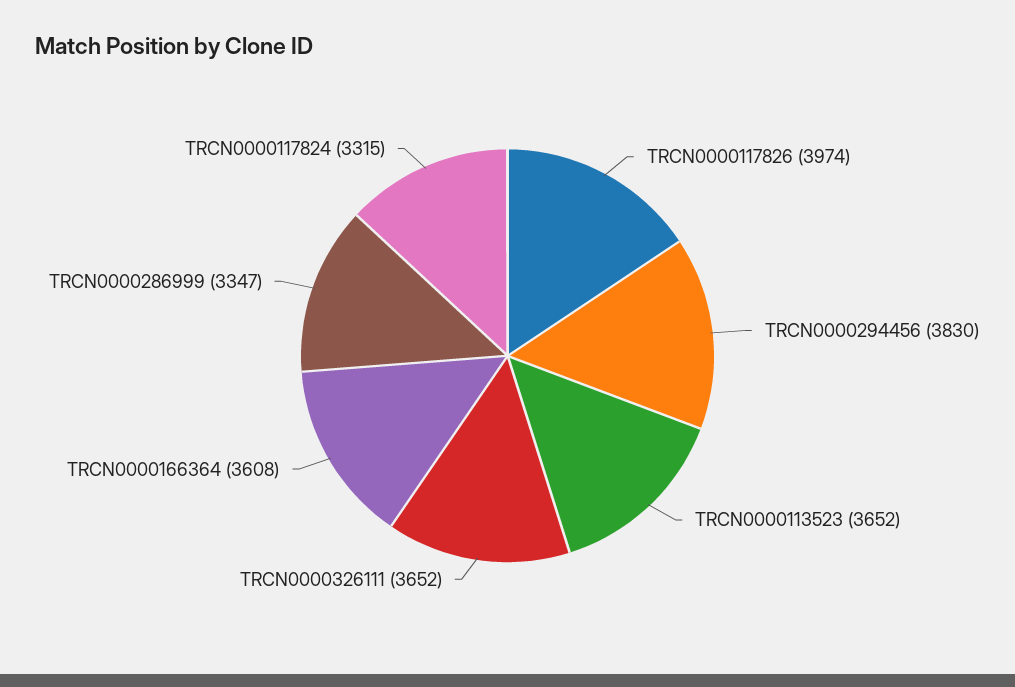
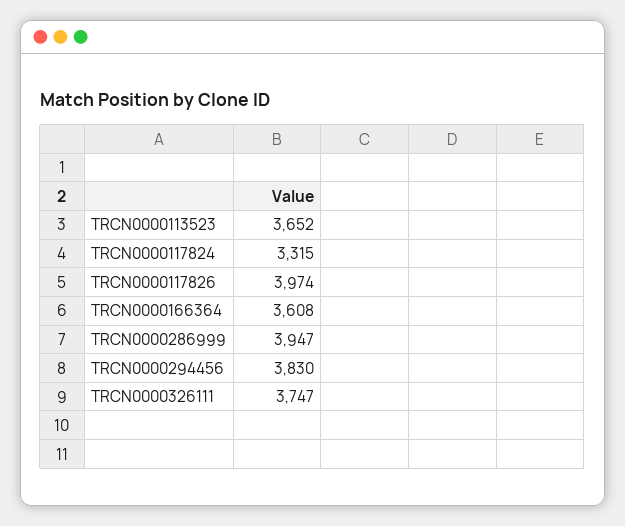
  {
    "TRCN0000117826": 3974,
    "TRCN0000294456": 3830,
    "TRCN0000113523": 3652,
-   "TRCN0000326111": 3652,
+   "TRCN0000326111": 3747,
    "TRCN0000166364": 3608,
-   "TRCN0000286999": 3347,
+   "TRCN0000286999": 3947,
    "TRCN0000117824": 3315
  }

